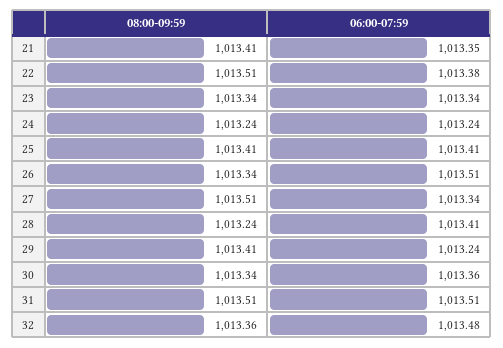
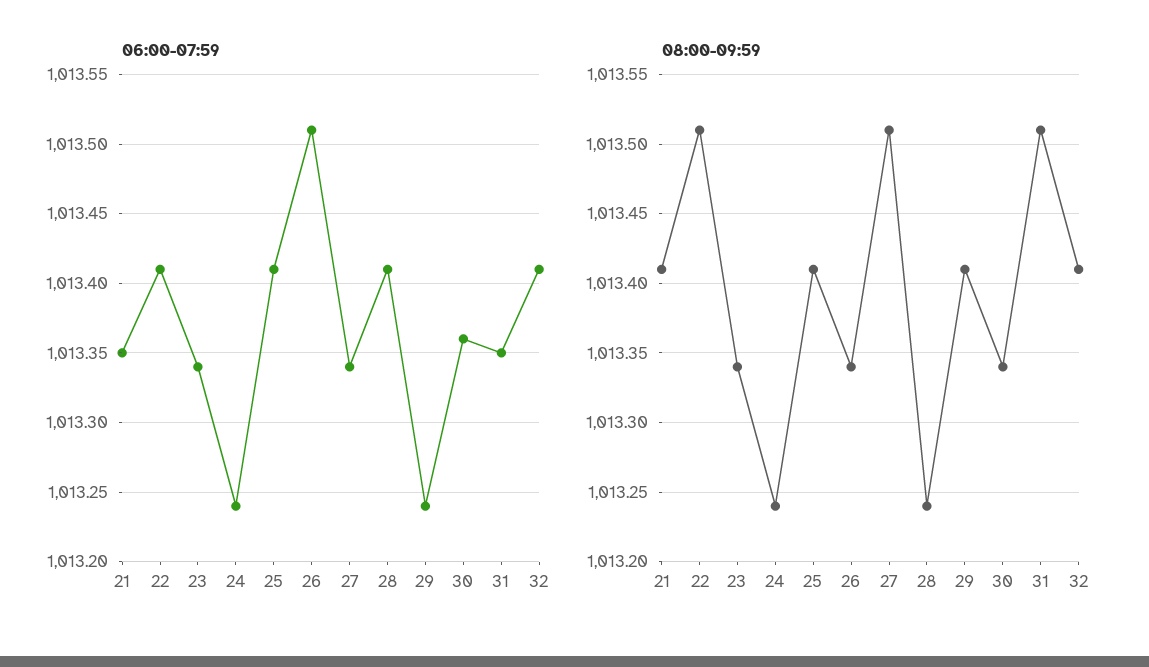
  {
    "08:00-09:59": {
      "21": 1013.41,
      "22": 1013.51,
      "23": 1013.34,
      "24": 1013.24,
      "25": 1013.41,
      "26": 1013.34,
      "27": 1013.51,
      "28": 1013.24,
      "29": 1013.41,
      "30": 1013.34,
      "31": 1013.51,
-     "32": 1013.36
+     "32": 1013.41
    },
    "06:00-07:59": {
      "21": 1013.35,
-     "22": 1013.38,
+     "22": 1013.41,
      "23": 1013.34,
      "24": 1013.24,
      "25": 1013.41,
      "26": 1013.51,
      "27": 1013.34,
      "28": 1013.41,
      "29": 1013.24,
      "30": 1013.36,
-     "31": 1013.51,
+     "31": 1013.35,
-     "32": 1013.48
+     "32": 1013.41
    }
  }

